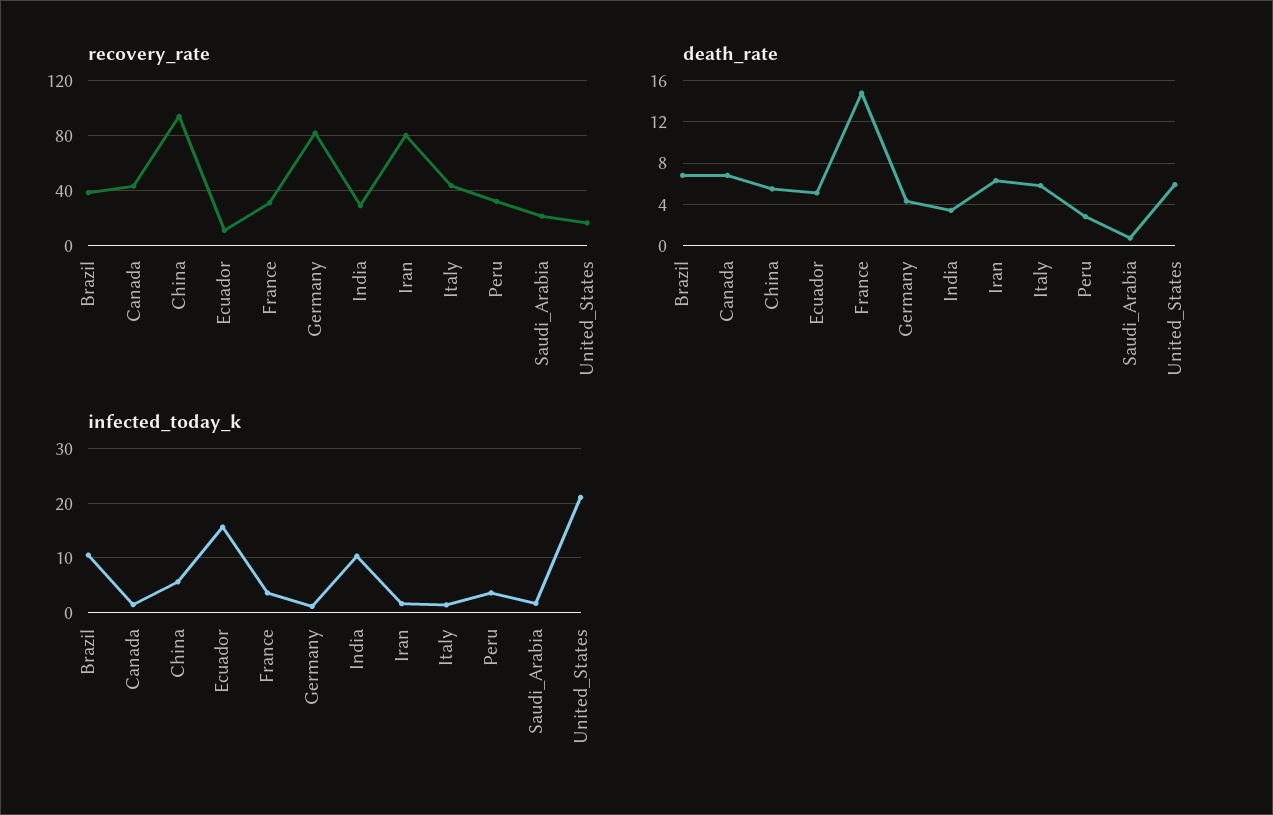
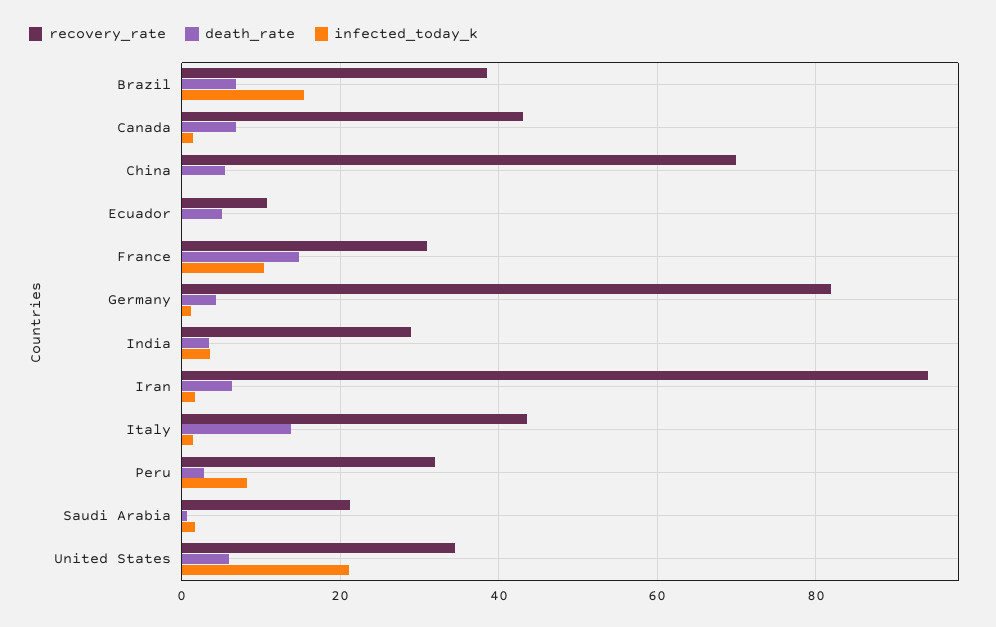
  {
    "recovery_rate": {
      "Brazil": 38,
      "Canada": 44,
-     "China": 95,
+     "China": 70,
      "Ecuador": 10,
      "France": 32,
      "Germany": 82,
      "India": 28,
-     "Iran": 80,
+     "Iran": 94,
      "Italy": 44,
      "Peru": 32,
      "Saudi_Arabia": 22,
-     "United_States": 15
+     "United_States": 34
    },
    "death_rate": {
      "Brazil": 7,
      "Canada": 7,
      "China": 6,
      "Ecuador": 5,
      "France": 15,
      "Germany": 4,
      "India": 3,
      "Iran": 6,
-     "Italy": 6,
+     "Italy": 14,
      "Peru": 3,
      "Saudi_Arabia": 1,
      "United_States": 6
    },
    "infected_today_k": {
-     "Brazil": 10,
+     "Brazil": 16,
      "Canada": 2,
-     "China": 6,
+     "China": 0,
-     "Ecuador": 16,
+     "Ecuador": 0,
-     "France": 4,
+     "France": 10,
      "Germany": 2,
-     "India": 10,
+     "India": 4,
      "Iran": 2,
      "Italy": 2,
-     "Peru": 4,
+     "Peru": 8,
      "Saudi_Arabia": 2,
      "United_States": 22
    }
  }

